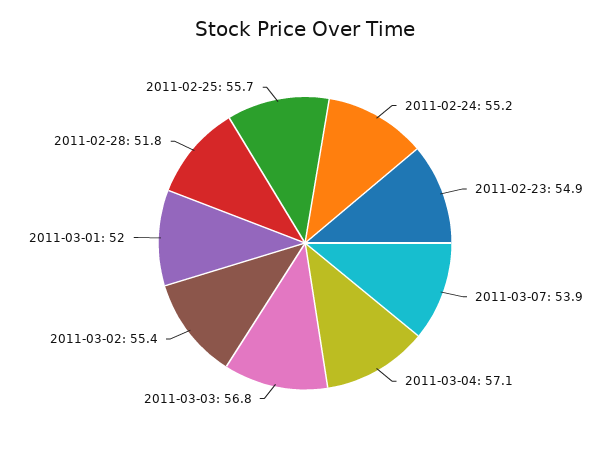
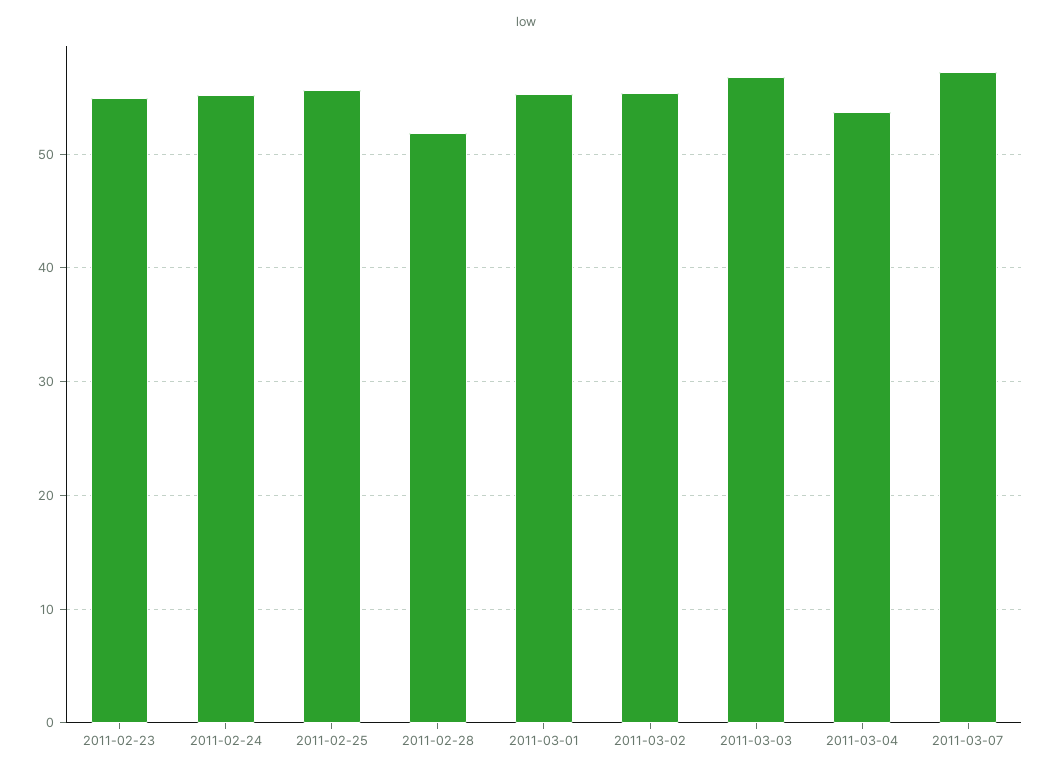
  {
    "2011-02-24": 55.2,
    "2011-02-23": 54.9,
-   "2011-03-07": 53.9,
+   "2011-03-07": 57,
-   "2011-03-04": 57.1,
+   "2011-03-04": 54,
    "2011-03-03": 56.8,
    "2011-03-02": 55.4,
-   "2011-03-01": 52,
+   "2011-03-01": 55,
    "2011-02-28": 51.8,
    "2011-02-25": 55.7
  }

